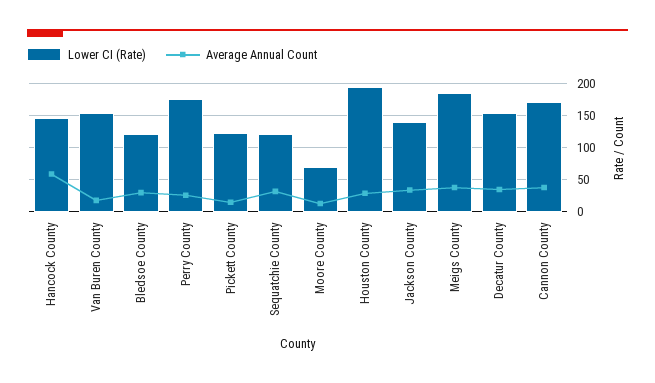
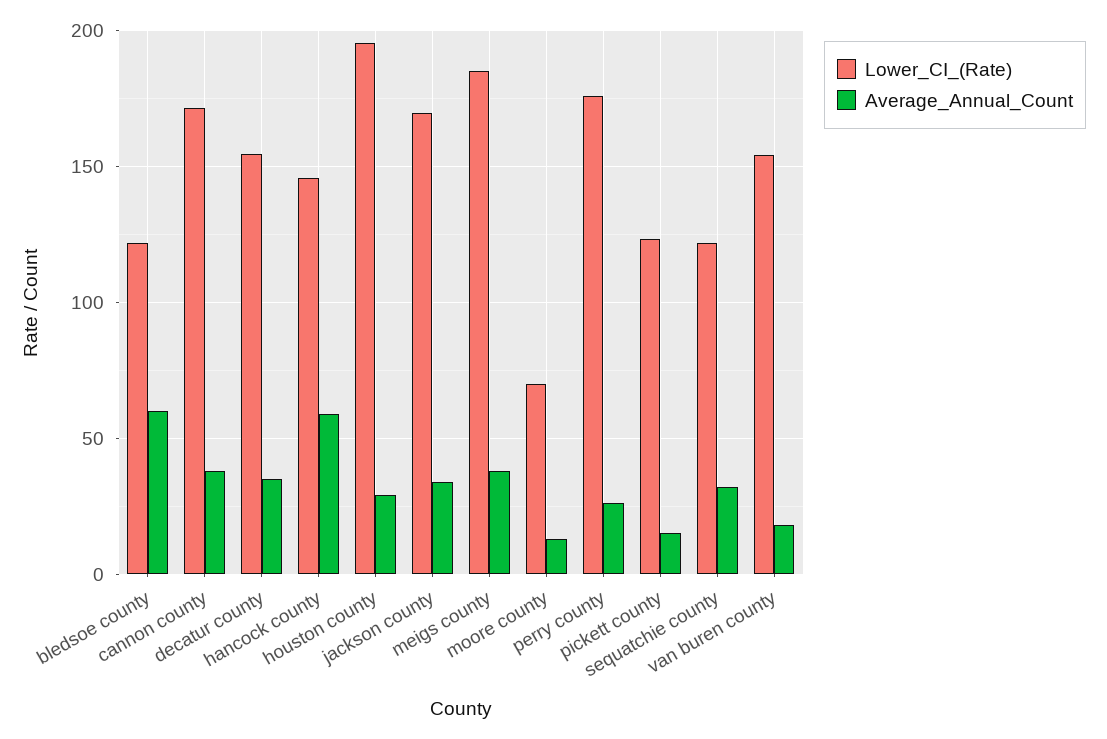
  {
    "Lower CI (Rate)": {
      "Hancock County": 145,
      "Van Buren County": 155,
      "Bledsoe County": 120,
      "Perry County": 175,
      "Pickett County": 125,
      "Sequatchie County": 120,
      "Moore County": 70,
      "Houston County": 195,
-     "Jackson County": 140,
+     "Jackson County": 170,
      "Meigs County": 185,
      "Decatur County": 155,
      "Cannon County": 170
    },
    "Average Annual Count": {
      "Hancock County": 60,
      "Van Buren County": 20,
-     "Bledsoe County": 30,
+     "Bledsoe County": 60,
      "Perry County": 25,
      "Pickett County": 15,
      "Sequatchie County": 30,
      "Moore County": 15,
      "Houston County": 30,
      "Jackson County": 35,
      "Meigs County": 40,
      "Decatur County": 35,
      "Cannon County": 40
    }
  }

